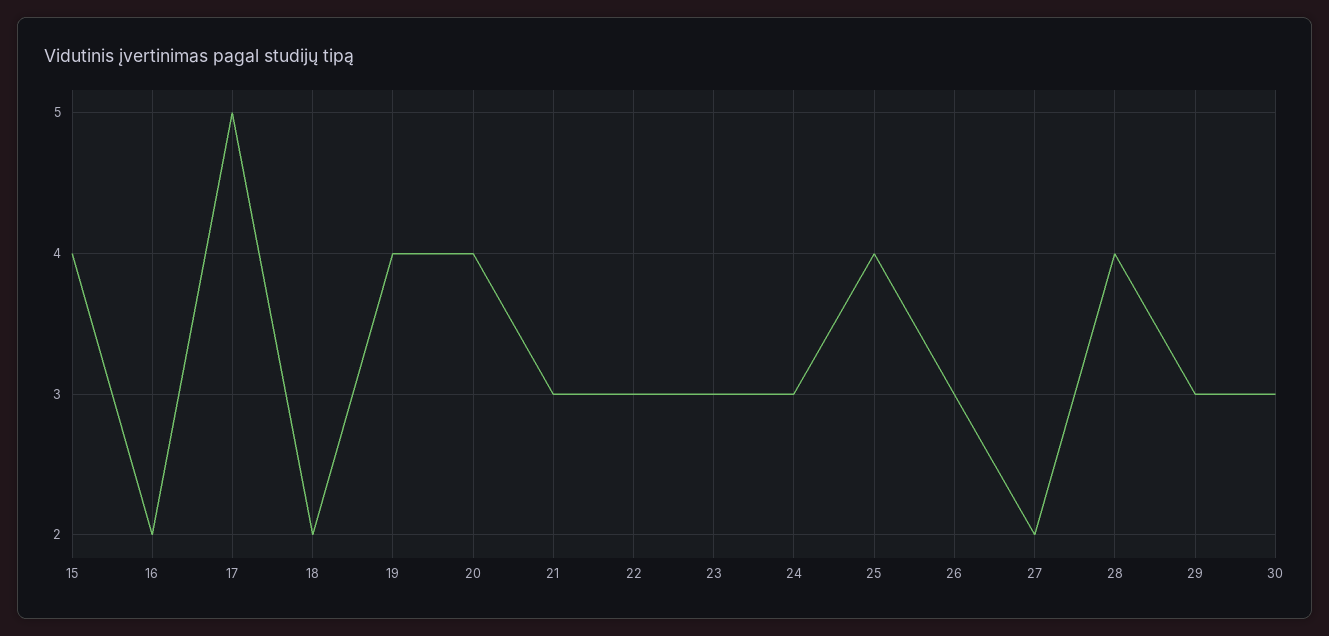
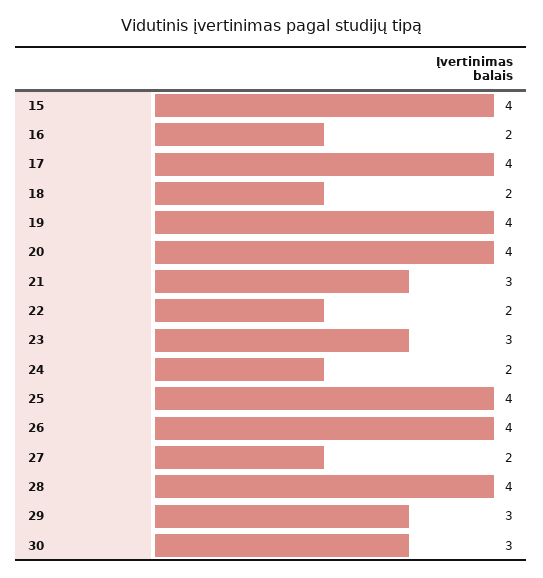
  {
    "15": 4,
    "16": 2,
-   "17": 5,
+   "17": 4,
    "18": 2,
    "19": 4,
    "20": 4,
    "21": 3,
-   "22": 3,
+   "22": 2,
    "23": 3,
-   "24": 3,
+   "24": 2,
    "25": 4,
-   "26": 3,
+   "26": 4,
    "27": 2,
    "28": 4,
    "29": 3,
    "30": 3
  }

